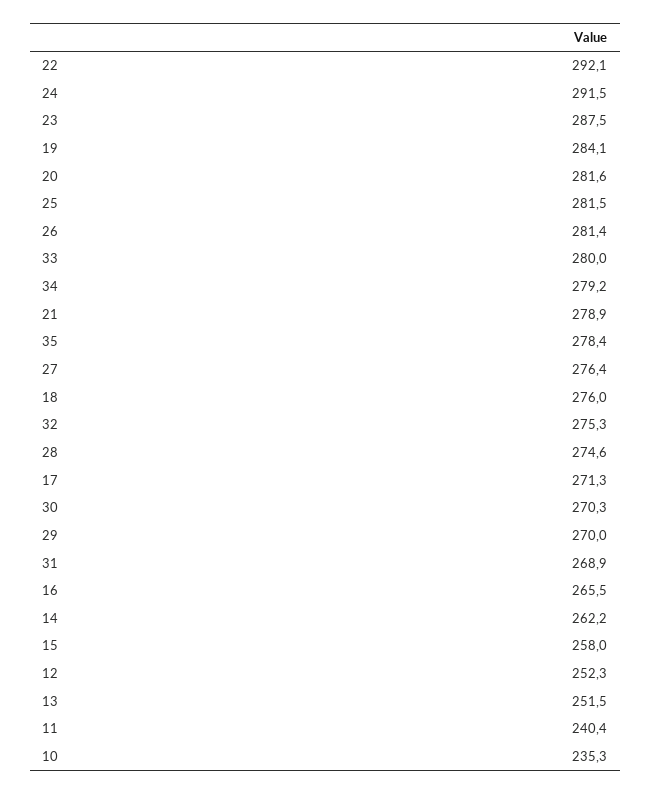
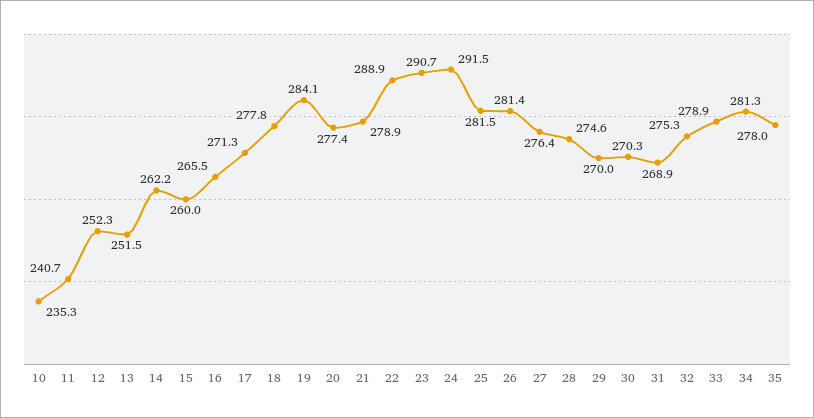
  {
-   "22": 292.1,
+   "22": 288.9,
    "24": 291.5,
-   "23": 287.5,
+   "23": 290.7,
    "19": 284.1,
-   "20": 281.6,
+   "20": 277.4,
    "25": 281.5,
    "26": 281.4,
-   "33": 280,
+   "33": 278.9,
-   "34": 279.2,
+   "34": 281.3,
    "21": 278.9,
-   "35": 278.4,
+   "35": 278,
    "27": 276.4,
-   "18": 276,
+   "18": 277.8,
    "32": 275.3,
    "28": 274.6,
    "17": 271.3,
    "30": 270.3,
    "29": 270,
    "31": 268.9,
    "16": 265.5,
    "14": 262.2,
-   "15": 258,
+   "15": 260,
    "12": 252.3,
    "13": 251.5,
-   "11": 240.4,
+   "11": 240.7,
    "10": 235.3
  }

